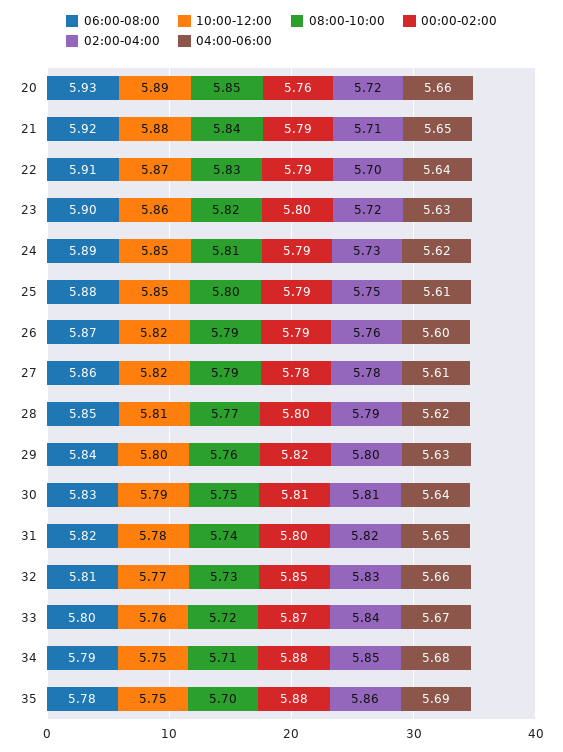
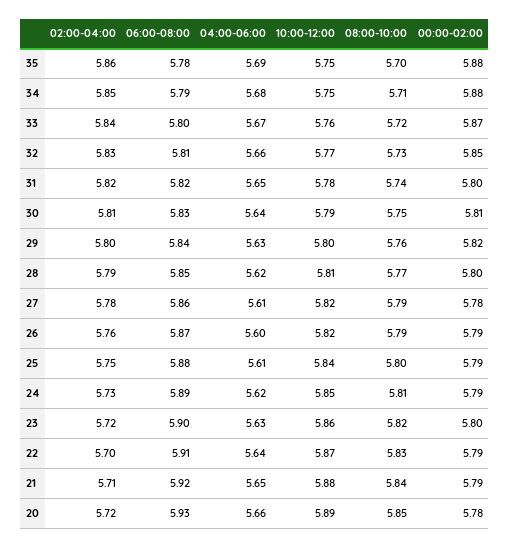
  {
    "06:00-08:00": {
      "20": 5.93,
      "21": 5.92,
      "22": 5.91,
      "23": 5.9,
      "24": 5.89,
      "25": 5.88,
      "26": 5.87,
      "27": 5.86,
      "28": 5.85,
      "29": 5.84,
      "30": 5.83,
      "31": 5.82,
      "32": 5.81,
      "33": 5.8,
      "34": 5.79,
      "35": 5.78
    },
    "10:00-12:00": {
      "20": 5.89,
      "21": 5.88,
      "22": 5.87,
      "23": 5.86,
      "24": 5.85,
-     "25": 5.85,
+     "25": 5.84,
      "26": 5.82,
      "27": 5.82,
      "28": 5.81,
      "29": 5.8,
      "30": 5.79,
      "31": 5.78,
      "32": 5.77,
      "33": 5.76,
      "34": 5.75,
      "35": 5.75
    },
    "08:00-10:00": {
      "20": 5.85,
      "21": 5.84,
      "22": 5.83,
      "23": 5.82,
      "24": 5.81,
      "25": 5.8,
      "26": 5.79,
      "27": 5.79,
      "28": 5.77,
      "29": 5.76,
      "30": 5.75,
      "31": 5.74,
      "32": 5.73,
      "33": 5.72,
      "34": 5.71,
      "35": 5.7
    },
    "00:00-02:00": {
-     "20": 5.76,
+     "20": 5.78,
      "21": 5.79,
      "22": 5.79,
      "23": 5.8,
      "24": 5.79,
      "25": 5.79,
      "26": 5.79,
      "27": 5.78,
      "28": 5.8,
      "29": 5.82,
      "30": 5.81,
      "31": 5.8,
      "32": 5.85,
      "33": 5.87,
      "34": 5.88,
      "35": 5.88
    },
    "02:00-04:00": {
      "20": 5.72,
      "21": 5.71,
      "22": 5.7,
      "23": 5.72,
      "24": 5.73,
      "25": 5.75,
      "26": 5.76,
      "27": 5.78,
      "28": 5.79,
      "29": 5.8,
      "30": 5.81,
      "31": 5.82,
      "32": 5.83,
      "33": 5.84,
      "34": 5.85,
      "35": 5.86
    },
    "04:00-06:00": {
      "20": 5.66,
      "21": 5.65,
      "22": 5.64,
      "23": 5.63,
      "24": 5.62,
      "25": 5.61,
      "26": 5.6,
      "27": 5.61,
      "28": 5.62,
      "29": 5.63,
      "30": 5.64,
      "31": 5.65,
      "32": 5.66,
      "33": 5.67,
      "34": 5.68,
      "35": 5.69
    }
  }

